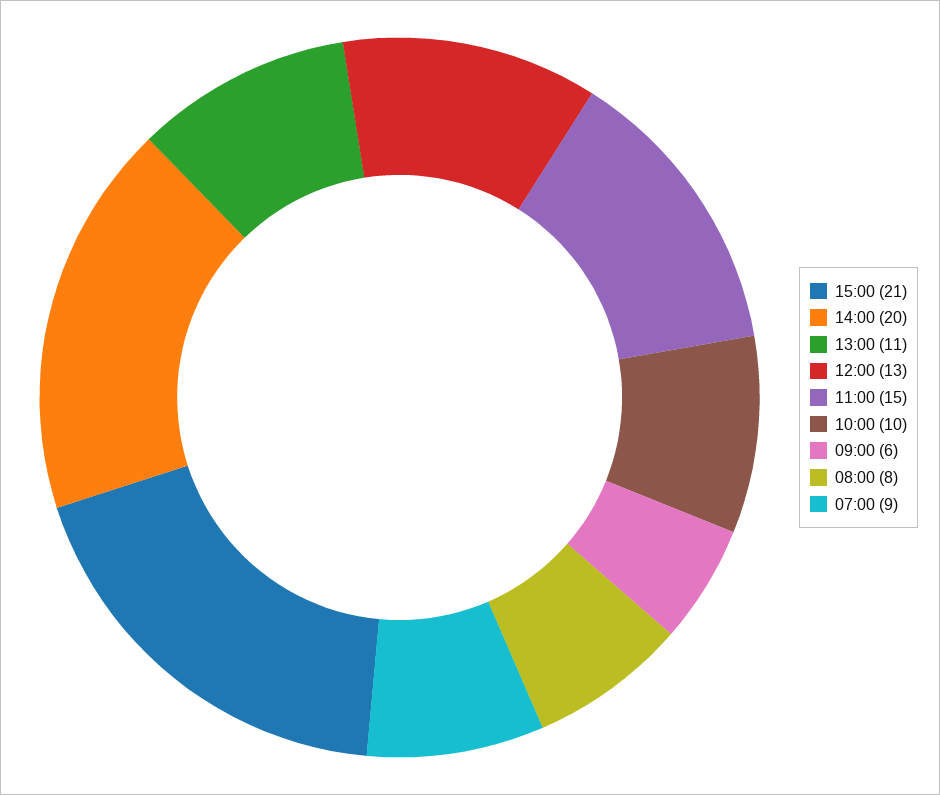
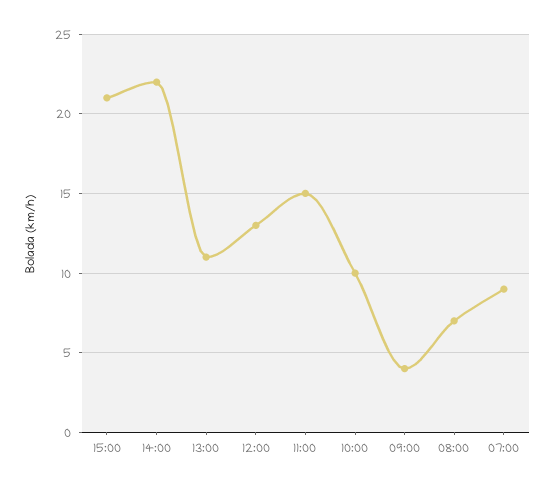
  {
    "15:00": 21,
-   "14:00": 20,
+   "14:00": 22,
    "13:00": 11,
    "12:00": 13,
    "11:00": 15,
    "10:00": 10,
-   "09:00": 6,
+   "09:00": 4,
-   "08:00": 8,
+   "08:00": 7,
    "07:00": 9
  }

